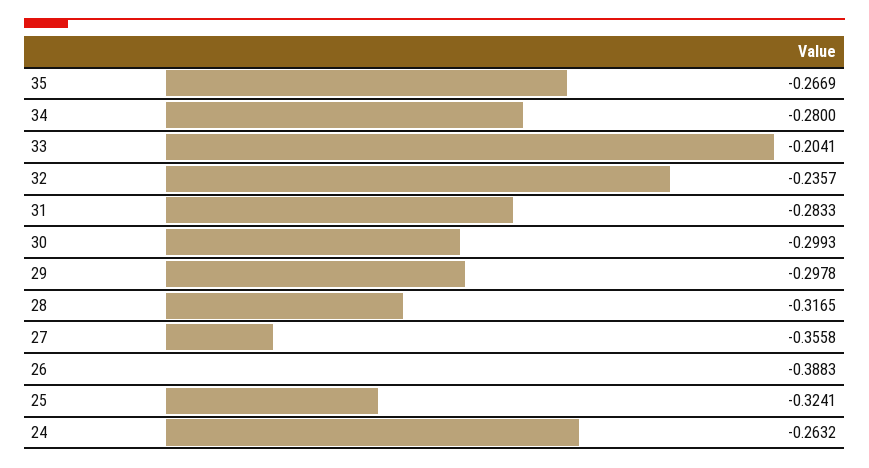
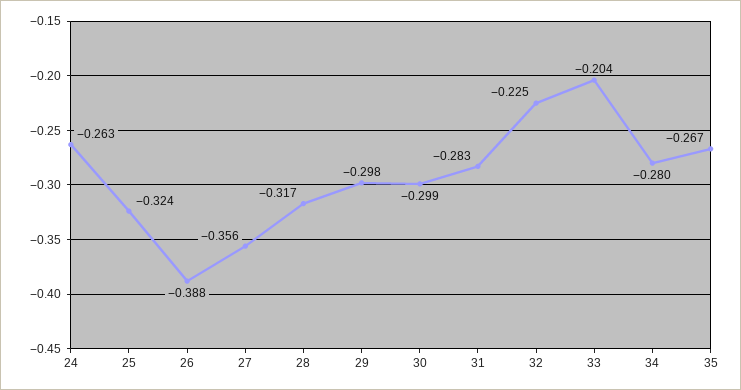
  {
    "35": -0.2669,
    "34": -0.28,
    "33": -0.2041,
-   "32": -0.2357,
+   "32": -0.225,
    "31": -0.2833,
    "30": -0.2993,
    "29": -0.2978,
    "28": -0.3165,
    "27": -0.3558,
    "26": -0.3883,
    "25": -0.3241,
    "24": -0.2632
  }

